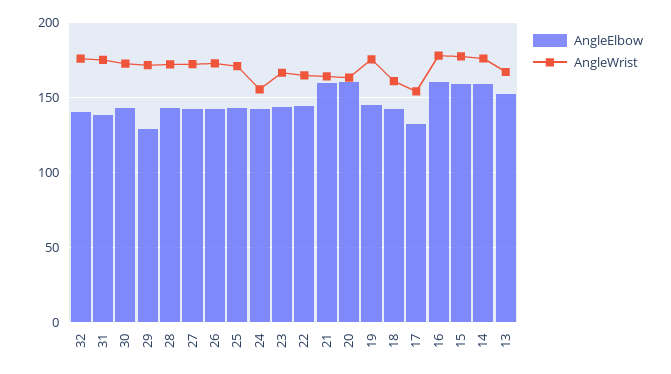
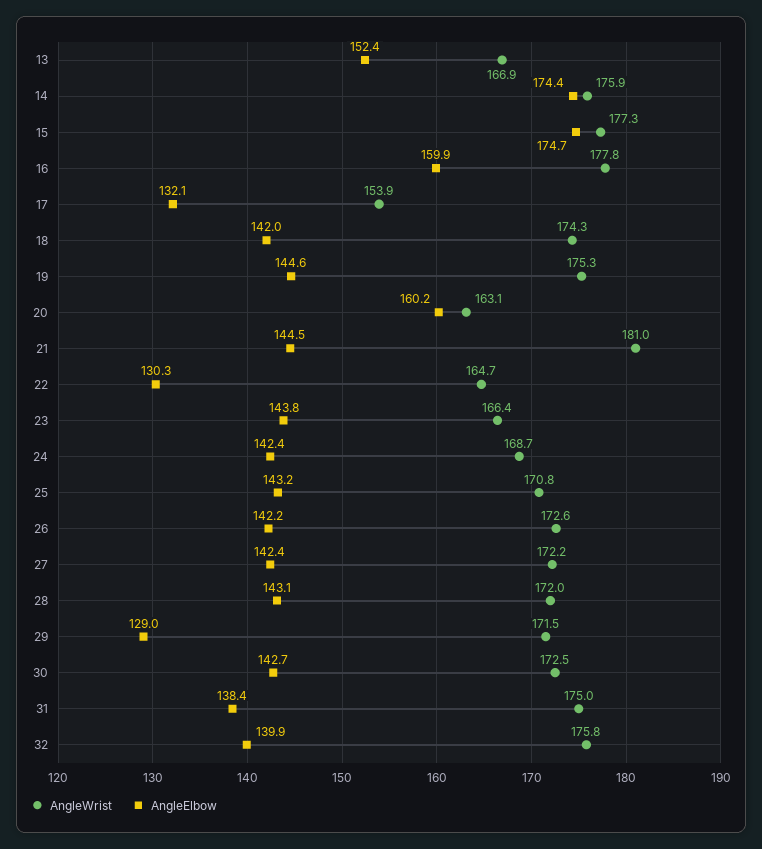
  {
    "AngleElbow": {
      "32": 139.9,
      "31": 138.4,
      "30": 142.7,
      "29": 129,
      "28": 143.1,
      "27": 142.4,
      "26": 142.2,
      "25": 143.2,
      "24": 142.4,
      "23": 143.8,
-     "22": 145,
+     "22": 130.3,
-     "21": 160,
+     "21": 144.5,
      "20": 160.2,
      "19": 144.6,
      "18": 142,
      "17": 132.1,
      "16": 159.9,
-     "15": 160,
+     "15": 174.7,
-     "14": 160,
+     "14": 174.4,
      "13": 152.4
    },
    "AngleWrist": {
      "32": 175.8,
      "31": 175,
      "30": 172.5,
      "29": 171.5,
      "28": 172,
      "27": 172.2,
      "26": 172.6,
      "25": 170.8,
-     "24": 155,
+     "24": 168.7,
      "23": 166.4,
      "22": 164.7,
-     "21": 165,
+     "21": 181,
      "20": 163.1,
      "19": 175.3,
-     "18": 160,
+     "18": 174.3,
      "17": 153.9,
      "16": 177.8,
      "15": 177.3,
      "14": 175.9,
      "13": 166.9
    }
  }

